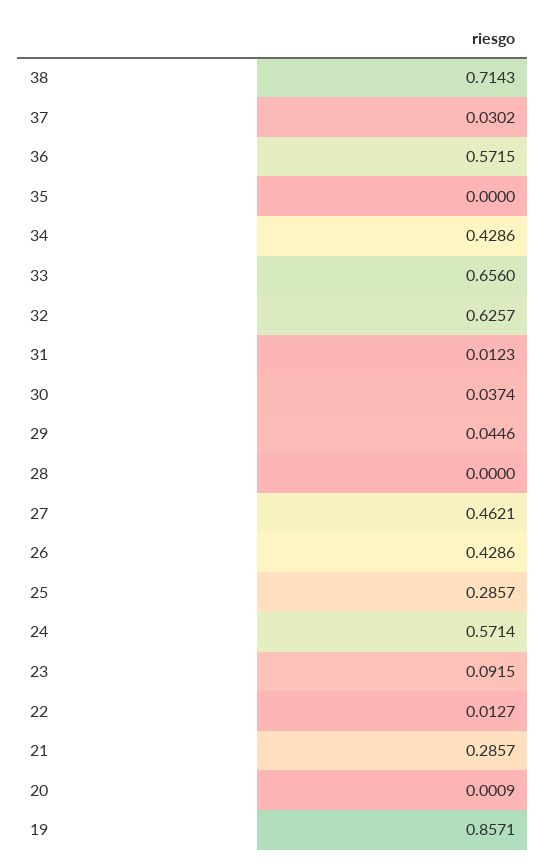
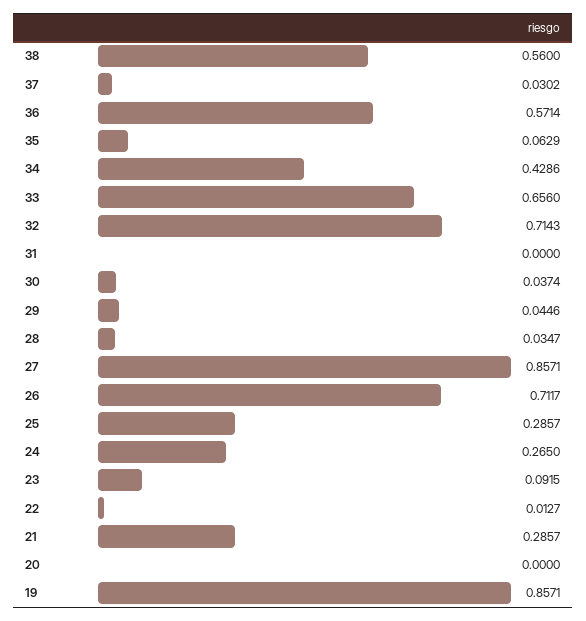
  {
-   "38": 0.7143,
+   "38": 0.56,
    "37": 0.0302,
-   "36": 0.5715,
+   "36": 0.5714,
-   "35": 0,
+   "35": 0.0629,
    "34": 0.4286,
    "33": 0.656,
-   "32": 0.6257,
+   "32": 0.7143,
-   "31": 0.0123,
+   "31": 0,
    "30": 0.0374,
    "29": 0.0446,
-   "28": 0,
+   "28": 0.0347,
-   "27": 0.4621,
+   "27": 0.8571,
-   "26": 0.4286,
+   "26": 0.7117,
    "25": 0.2857,
-   "24": 0.5714,
+   "24": 0.265,
    "23": 0.0915,
    "22": 0.0127,
    "21": 0.2857,
-   "20": 0.0009,
+   "20": 0,
    "19": 0.8571
  }

